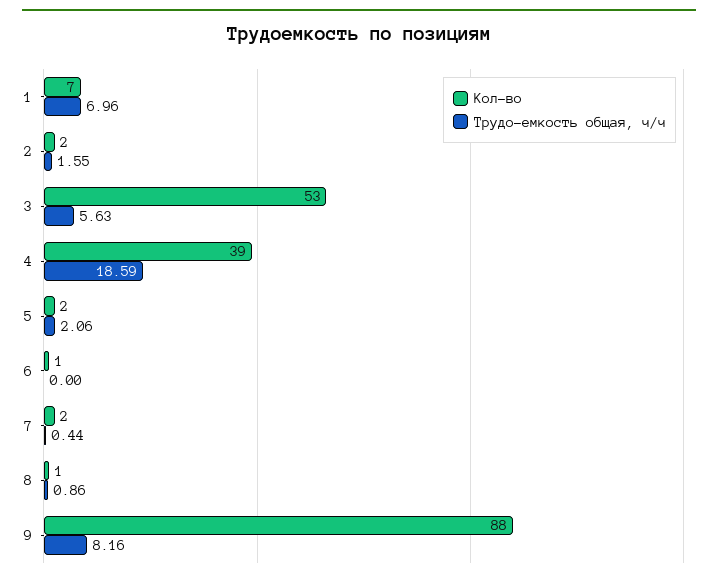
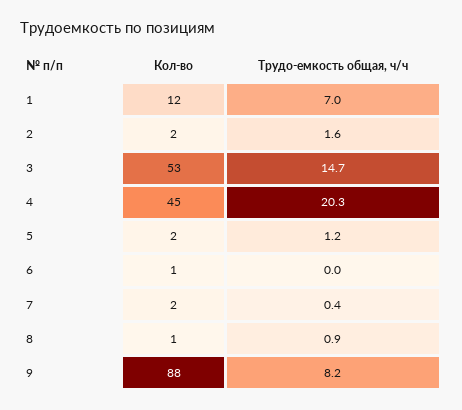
  {
    "Кол-во": {
-     "1": 7,
+     "1": 12,
      "2": 2,
      "3": 53,
-     "4": 39,
+     "4": 45,
      "5": 2,
      "6": 1,
      "7": 2,
      "8": 1,
      "9": 88
    },
    "Трудо-емкость общая, ч/ч": {
      "1": 6.96,
      "2": 1.55,
-     "3": 5.63,
+     "3": 14.7,
-     "4": 18.59,
+     "4": 20.3,
-     "5": 2.06,
+     "5": 1.2,
      "6": 0,
      "7": 0.44,
      "8": 0.86,
      "9": 8.16
    }
  }

